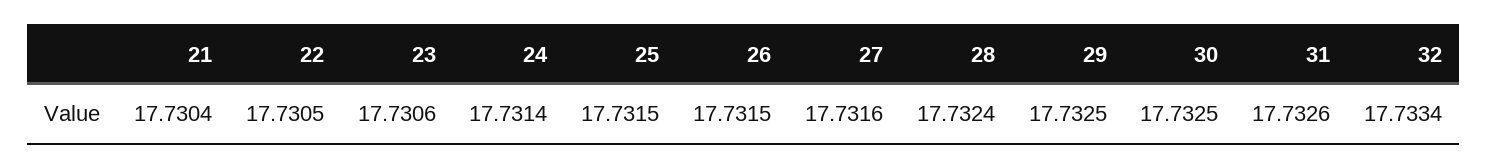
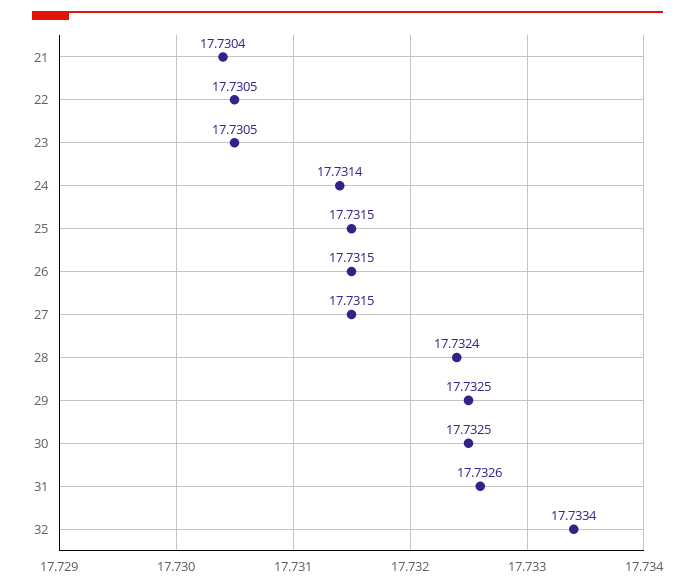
  {
    "21": 17.7304,
    "22": 17.7305,
-   "23": 17.7306,
+   "23": 17.7305,
    "24": 17.7314,
    "25": 17.7315,
    "26": 17.7315,
-   "27": 17.7316,
+   "27": 17.7315,
    "28": 17.7324,
    "29": 17.7325,
    "30": 17.7325,
    "31": 17.7326,
    "32": 17.7334
  }

